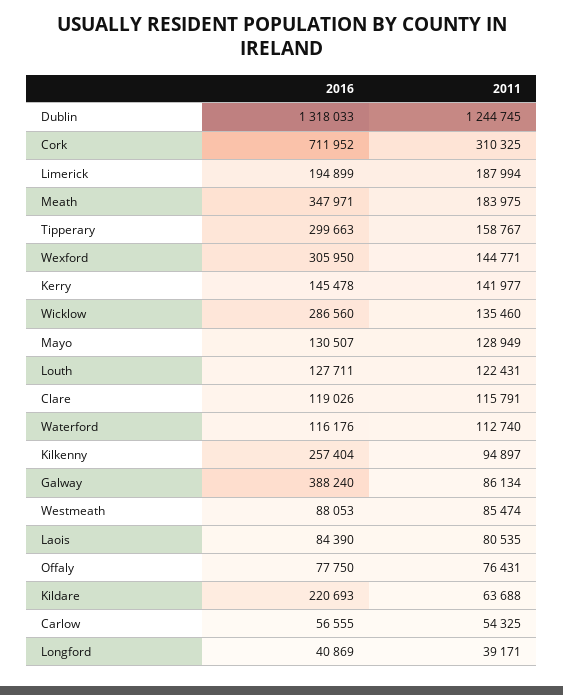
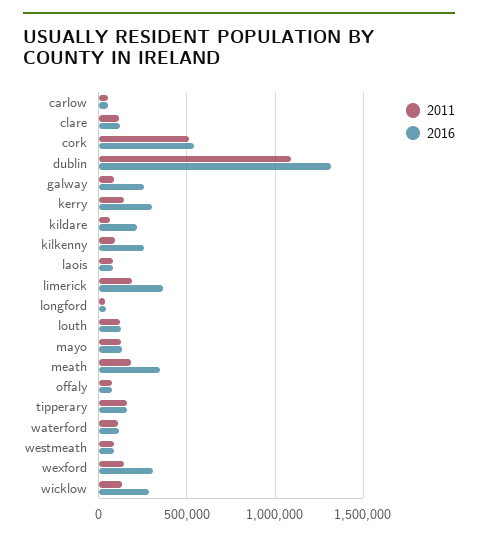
  {
    "2016": {
      "Dublin": 1318033,
-     "Cork": 711952,
+     "Cork": 550000,
-     "Limerick": 194899,
+     "Limerick": 350000,
      "Meath": 347971,
-     "Tipperary": 299663,
+     "Tipperary": 150000,
      "Wexford": 305950,
-     "Kerry": 145478,
+     "Kerry": 300000,
      "Wicklow": 286560,
      "Mayo": 130507,
      "Louth": 127711,
      "Clare": 119026,
      "Waterford": 116176,
      "Kilkenny": 257404,
-     "Galway": 388240,
+     "Galway": 250000,
      "Westmeath": 88053,
      "Laois": 84390,
      "Offaly": 77750,
      "Kildare": 220693,
      "Carlow": 56555,
      "Longford": 40869
    },
    "2011": {
-     "Dublin": 1244745,
+     "Dublin": 1100000,
-     "Cork": 310325,
+     "Cork": 500000,
      "Limerick": 187994,
      "Meath": 183975,
      "Tipperary": 158767,
      "Wexford": 144771,
      "Kerry": 141977,
      "Wicklow": 135460,
      "Mayo": 128949,
      "Louth": 122431,
      "Clare": 115791,
      "Waterford": 112740,
      "Kilkenny": 94897,
      "Galway": 86134,
      "Westmeath": 85474,
      "Laois": 80535,
      "Offaly": 76431,
      "Kildare": 63688,
      "Carlow": 54325,
      "Longford": 39171
    }
  }

